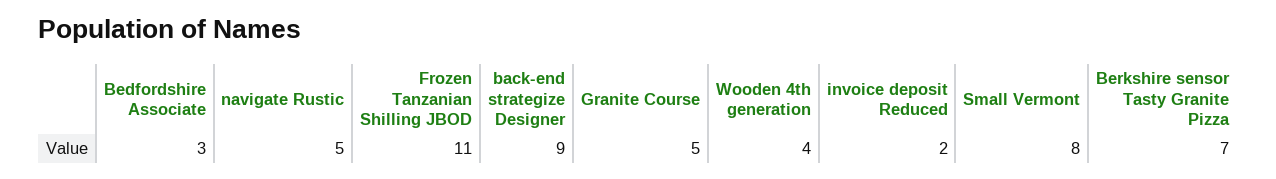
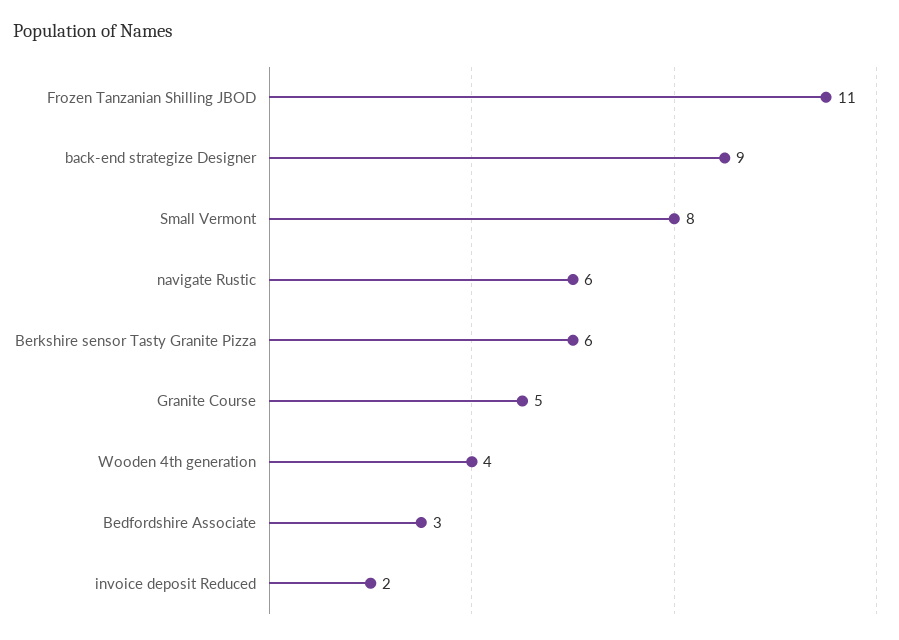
  {
    "Bedfordshire Associate": 3,
-   "navigate Rustic": 5,
+   "navigate Rustic": 6,
    "Frozen Tanzanian Shilling JBOD": 11,
    "back-end strategize Designer": 9,
    "Granite Course": 5,
    "Wooden 4th generation": 4,
    "invoice deposit Reduced": 2,
    "Small Vermont": 8,
-   "Berkshire sensor Tasty Granite Pizza": 7
+   "Berkshire sensor Tasty Granite Pizza": 6
  }

